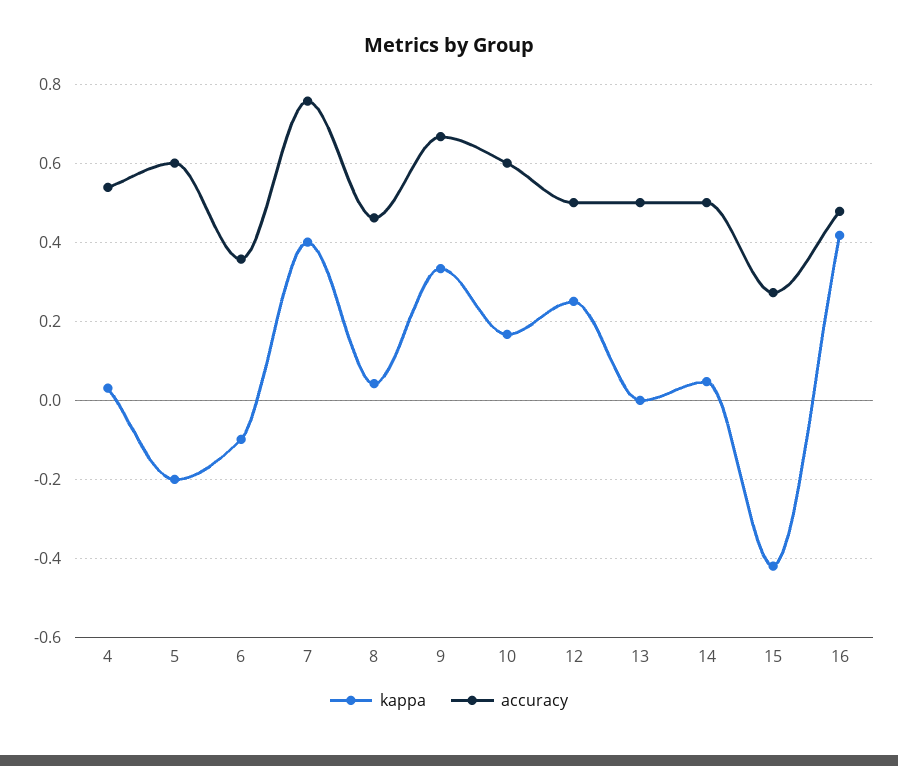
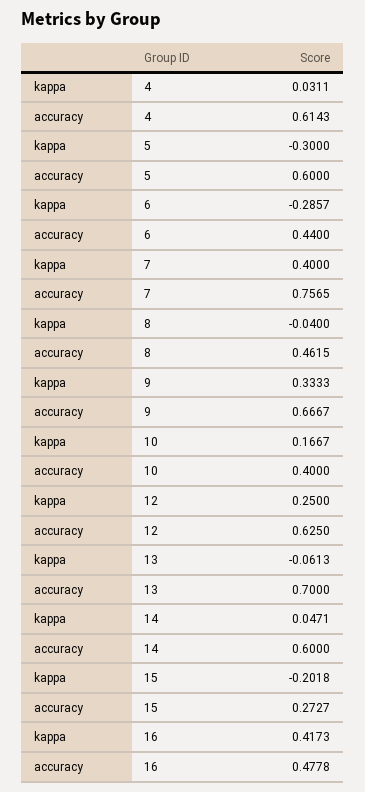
  {
    "kappa": {
      "4": 0.0311,
-     "5": -0.2,
+     "5": -0.3,
-     "6": -0.1,
+     "6": -0.2857,
      "7": 0.4,
-     "8": 0.04,
+     "8": -0.04,
      "9": 0.3333,
      "10": 0.1667,
      "12": 0.25,
-     "13": 0,
+     "13": -0.0613,
      "14": 0.0471,
-     "15": -0.42,
+     "15": -0.2018,
      "16": 0.4173
    },
    "accuracy": {
-     "4": 0.54,
+     "4": 0.6143,
      "5": 0.6,
-     "6": 0.36,
+     "6": 0.44,
      "7": 0.7565,
      "8": 0.4615,
      "9": 0.6667,
-     "10": 0.6,
+     "10": 0.4,
-     "12": 0.5,
+     "12": 0.625,
-     "13": 0.5,
+     "13": 0.7,
-     "14": 0.5,
+     "14": 0.6,
      "15": 0.2727,
      "16": 0.4778
    }
  }

